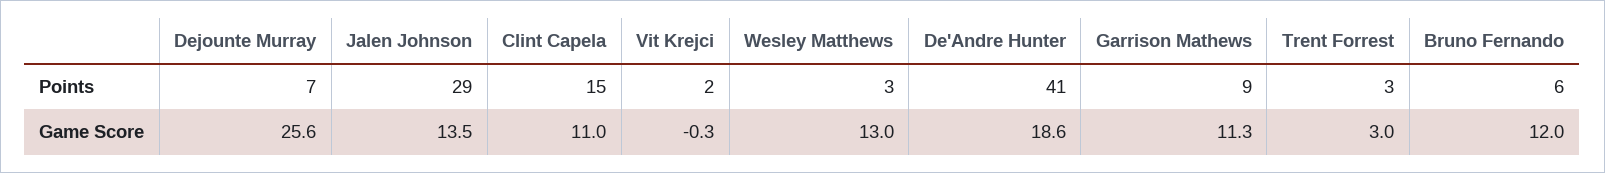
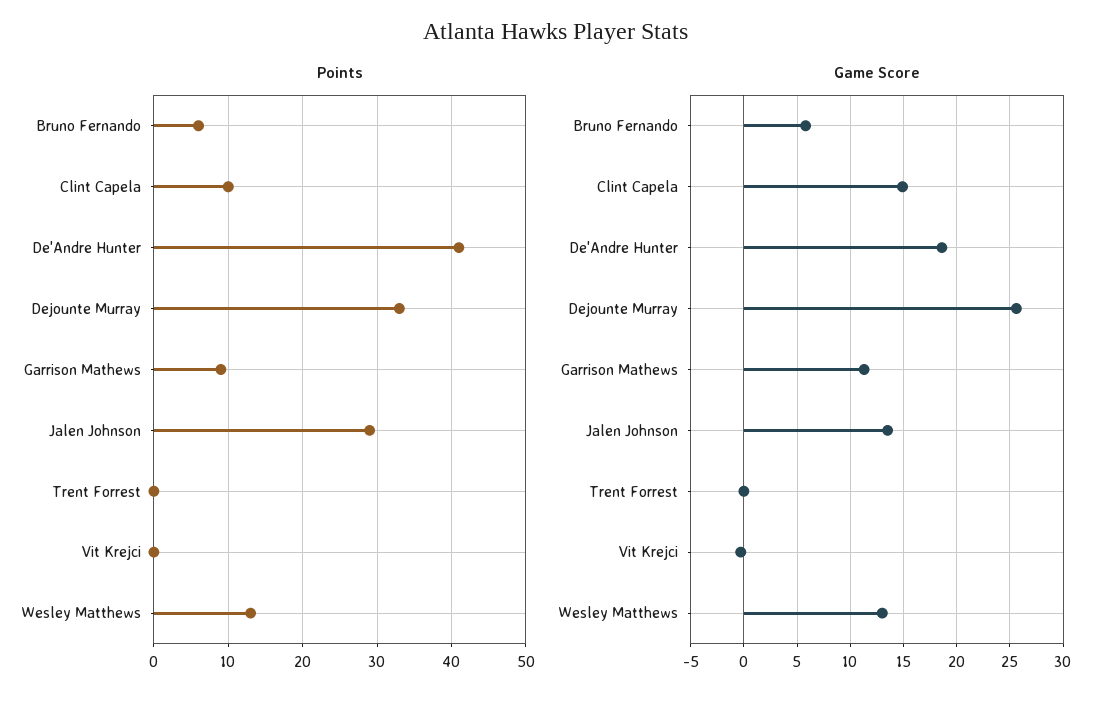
  {
    "Points": {
-     "Dejounte Murray": 7,
+     "Dejounte Murray": 33,
      "Jalen Johnson": 29,
-     "Clint Capela": 15,
+     "Clint Capela": 10,
-     "Vit Krejci": 2,
+     "Vit Krejci": 0,
-     "Wesley Matthews": 3,
+     "Wesley Matthews": 13,
      "De'Andre Hunter": 41,
      "Garrison Mathews": 9,
-     "Trent Forrest": 3,
+     "Trent Forrest": 0,
      "Bruno Fernando": 6
    },
    "Game Score": {
      "Dejounte Murray": 25.6,
      "Jalen Johnson": 13.5,
-     "Clint Capela": 11,
+     "Clint Capela": 15,
      "Vit Krejci": -0.3,
      "Wesley Matthews": 13,
      "De'Andre Hunter": 18.6,
      "Garrison Mathews": 11.3,
-     "Trent Forrest": 3,
+     "Trent Forrest": 0,
-     "Bruno Fernando": 12
+     "Bruno Fernando": 6
    }
  }

